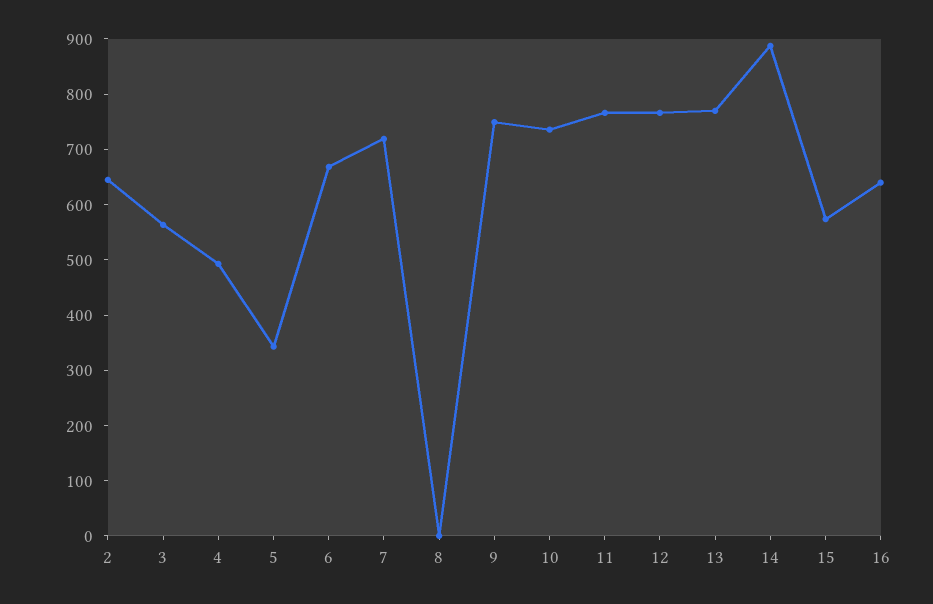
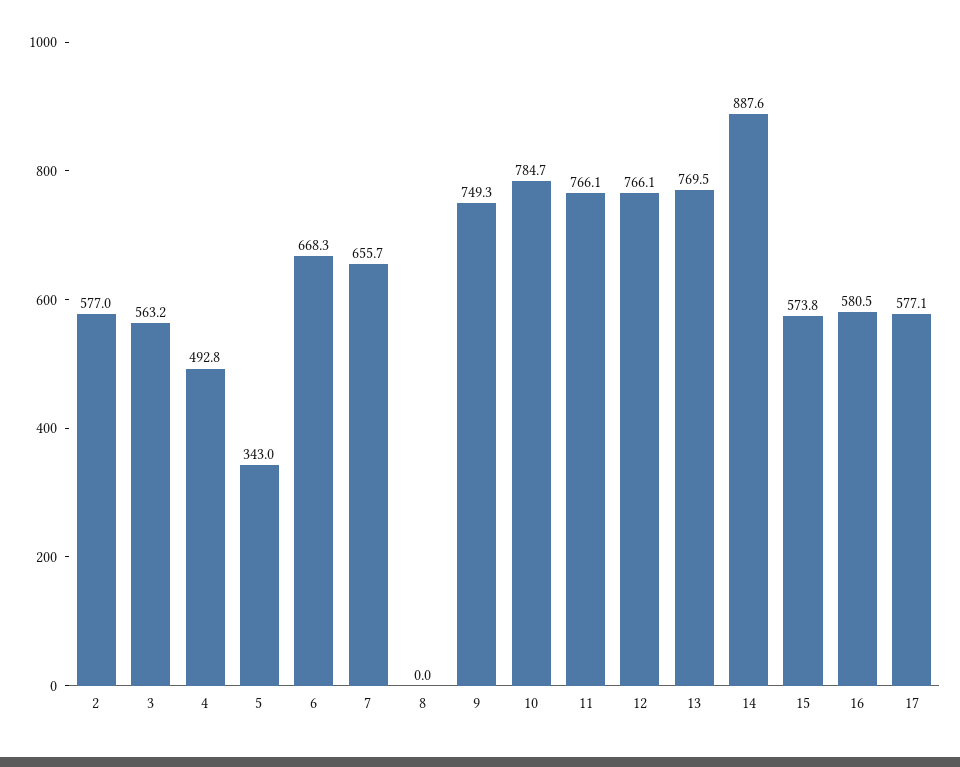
  {
-   "2": 640,
+   "2": 577,
    "3": 563.2,
    "4": 492.8,
    "5": 343,
    "6": 668.3,
-   "7": 720,
+   "7": 655.7,
    "8": 0,
    "9": 749.3,
-   "10": 740,
+   "10": 784.7,
    "11": 766.1,
    "12": 766.1,
    "13": 769.5,
    "14": 887.6,
    "15": 573.8,
-   "16": 640
+   "16": 580.5,
+   "17": 577.1
  }

